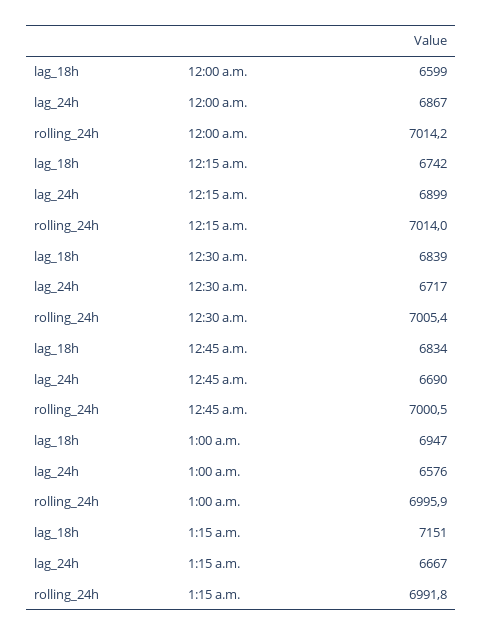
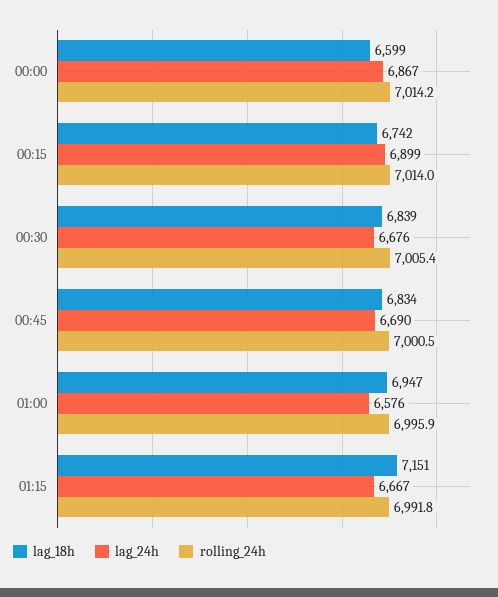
  {
    "lag_18h": {
      "12:00 a.m.": 6599,
      "12:15 a.m.": 6742,
      "12:30 a.m.": 6839,
      "12:45 a.m.": 6834,
      "1:00 a.m.": 6947,
      "1:15 a.m.": 7151
    },
    "lag_24h": {
      "12:00 a.m.": 6867,
      "12:15 a.m.": 6899,
-     "12:30 a.m.": 6717,
+     "12:30 a.m.": 6676,
      "12:45 a.m.": 6690,
      "1:00 a.m.": 6576,
      "1:15 a.m.": 6667
    },
    "rolling_24h": {
      "12:00 a.m.": 7014.2,
      "12:15 a.m.": 7014,
      "12:30 a.m.": 7005.4,
      "12:45 a.m.": 7000.5,
      "1:00 a.m.": 6995.9,
      "1:15 a.m.": 6991.8
    }
  }

